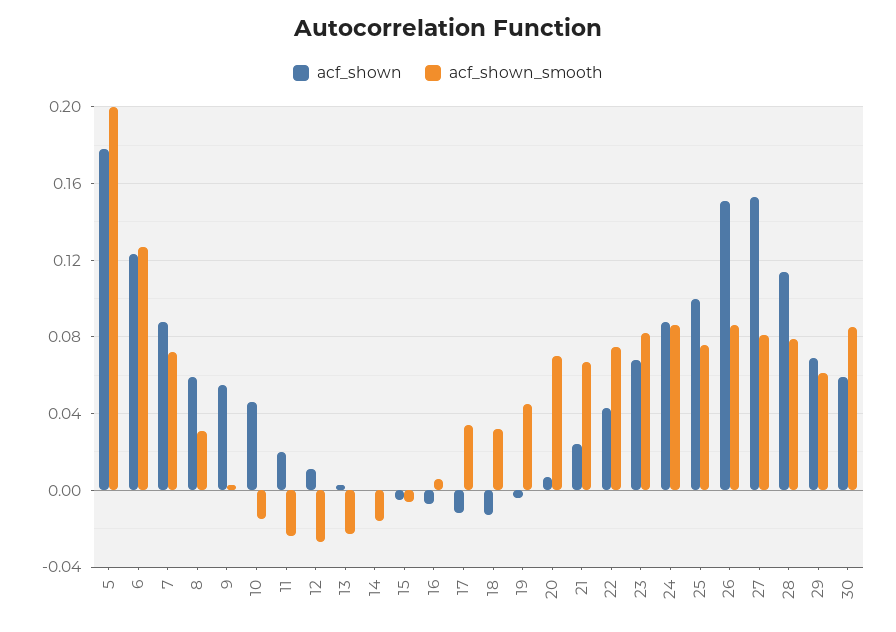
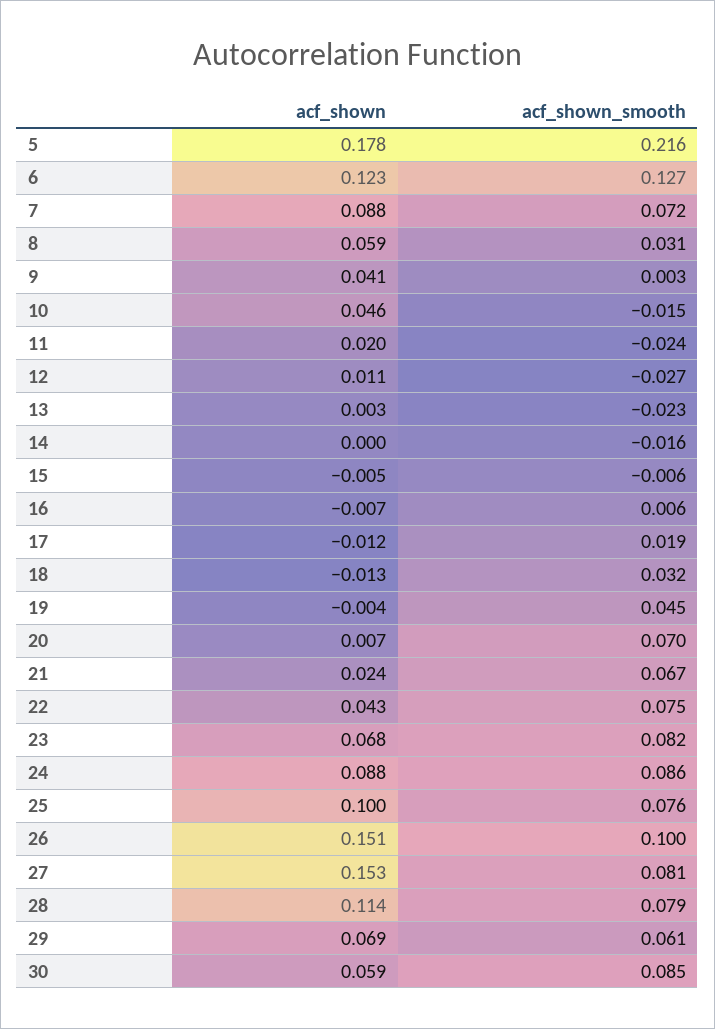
  {
    "acf_shown": {
      "5": 0.178,
      "6": 0.123,
      "7": 0.088,
      "8": 0.059,
-     "9": 0.055,
+     "9": 0.041,
      "10": 0.046,
      "11": 0.02,
      "12": 0.011,
      "13": 0.003,
      "14": 0,
      "15": -0.005,
      "16": -0.007,
      "17": -0.012,
      "18": -0.013,
      "19": -0.004,
      "20": 0.007,
      "21": 0.024,
      "22": 0.043,
      "23": 0.068,
      "24": 0.088,
      "25": 0.1,
      "26": 0.151,
      "27": 0.153,
      "28": 0.114,
      "29": 0.069,
      "30": 0.059
    },
    "acf_shown_smooth": {
-     "5": 0.2,
+     "5": 0.216,
      "6": 0.127,
      "7": 0.072,
      "8": 0.031,
      "9": 0.003,
      "10": -0.015,
      "11": -0.024,
      "12": -0.027,
      "13": -0.023,
      "14": -0.016,
      "15": -0.006,
      "16": 0.006,
-     "17": 0.035,
+     "17": 0.019,
      "18": 0.032,
      "19": 0.045,
      "20": 0.07,
      "21": 0.067,
      "22": 0.075,
      "23": 0.082,
      "24": 0.086,
      "25": 0.076,
-     "26": 0.085,
+     "26": 0.1,
      "27": 0.081,
      "28": 0.079,
      "29": 0.061,
      "30": 0.085
    }
  }

